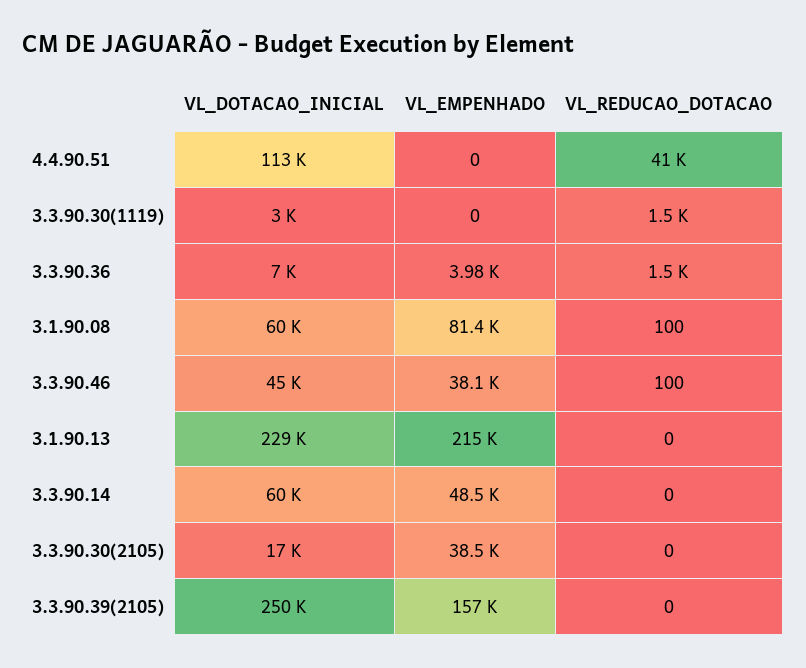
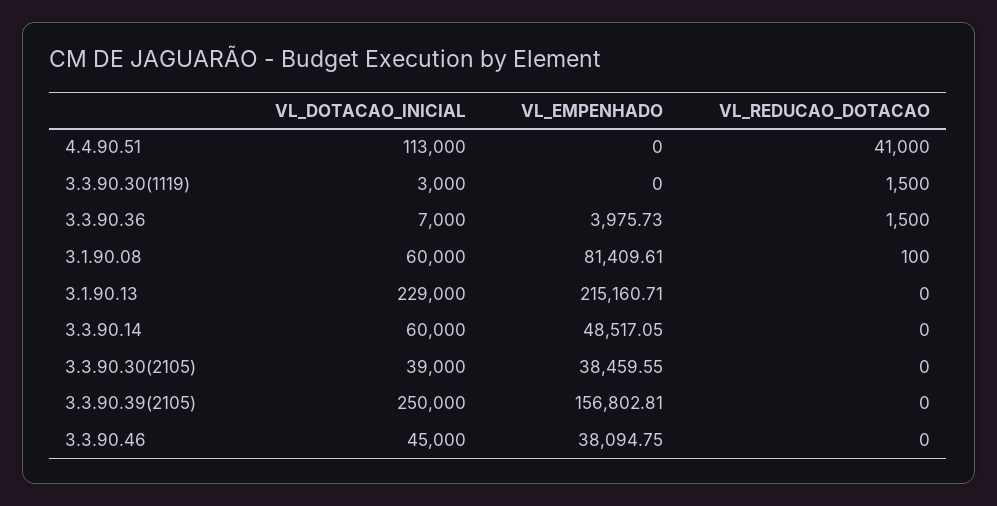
  {
    "VL_DOTACAO_INICIAL": {
      "4.4.90.51": 113000,
      "3.3.90.30(1119)": 3000,
      "3.3.90.36": 7000,
      "3.1.90.08": 60000,
      "3.3.90.46": 45000,
      "3.1.90.13": 229000,
      "3.3.90.14": 60000,
-     "3.3.90.30(2105)": 17000,
+     "3.3.90.30(2105)": 39000,
      "3.3.90.39(2105)": 250000
    },
    "VL_EMPENHADO": {
      "4.4.90.51": 0,
      "3.3.90.30(1119)": 0,
      "3.3.90.36": 3975.73,
      "3.1.90.08": 81409.61,
      "3.3.90.46": 38094.75,
      "3.1.90.13": 215160.71,
      "3.3.90.14": 48517.05,
      "3.3.90.30(2105)": 38459.55,
      "3.3.90.39(2105)": 156802.81
    },
    "VL_REDUCAO_DOTACAO": {
      "4.4.90.51": 41000,
      "3.3.90.30(1119)": 1500,
      "3.3.90.36": 1500,
      "3.1.90.08": 100,
-     "3.3.90.46": 100,
+     "3.3.90.46": 0,
      "3.1.90.13": 0,
      "3.3.90.14": 0,
      "3.3.90.30(2105)": 0,
      "3.3.90.39(2105)": 0
    }
  }

